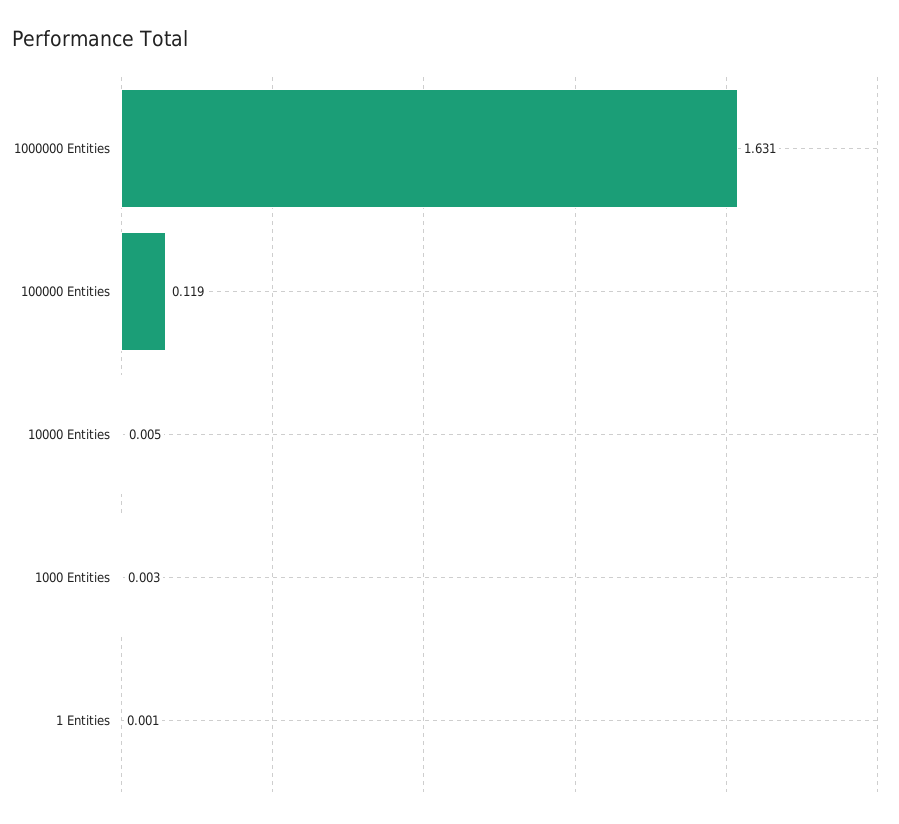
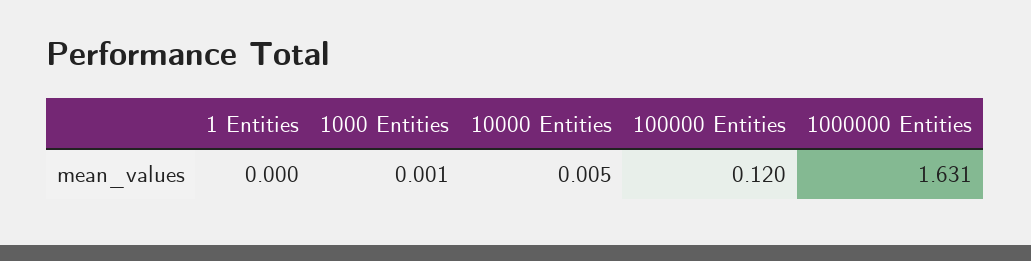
  {
    "1000000 Entities": 1.631,
-   "100000 Entities": 0.119,
+   "100000 Entities": 0.12,
    "10000 Entities": 0.005,
-   "1000 Entities": 0.003,
+   "1000 Entities": 0.001,
-   "1 Entities": 0.001
+   "1 Entities": 0
  }

